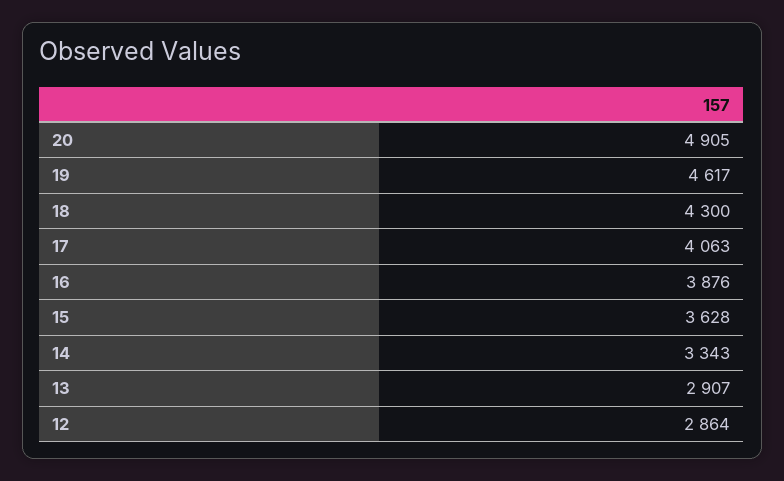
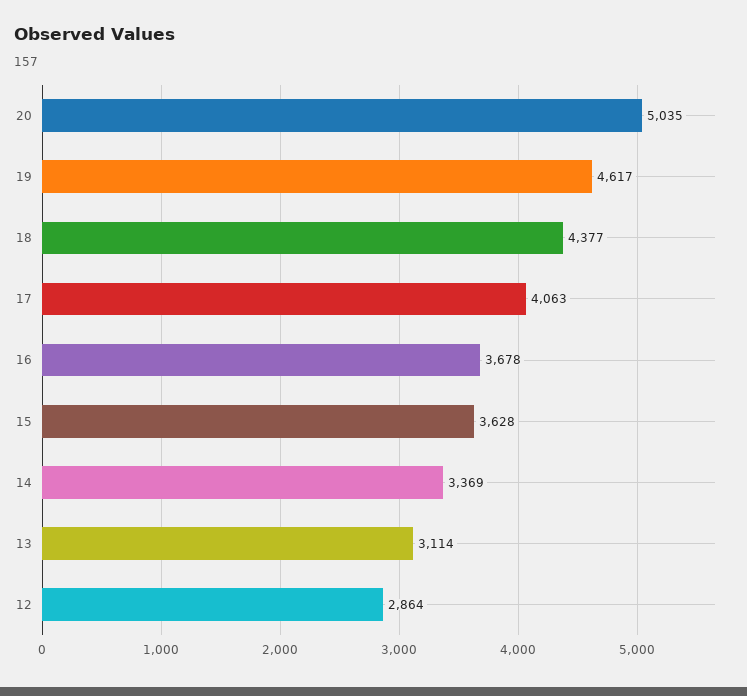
  {
-   "20": 4905,
+   "20": 5035,
    "19": 4617,
-   "18": 4300,
+   "18": 4377,
    "17": 4063,
-   "16": 3876,
+   "16": 3678,
    "15": 3628,
-   "14": 3343,
+   "14": 3369,
-   "13": 2907,
+   "13": 3114,
    "12": 2864
  }

